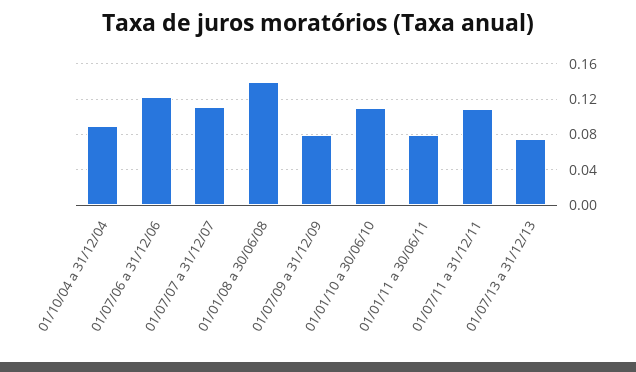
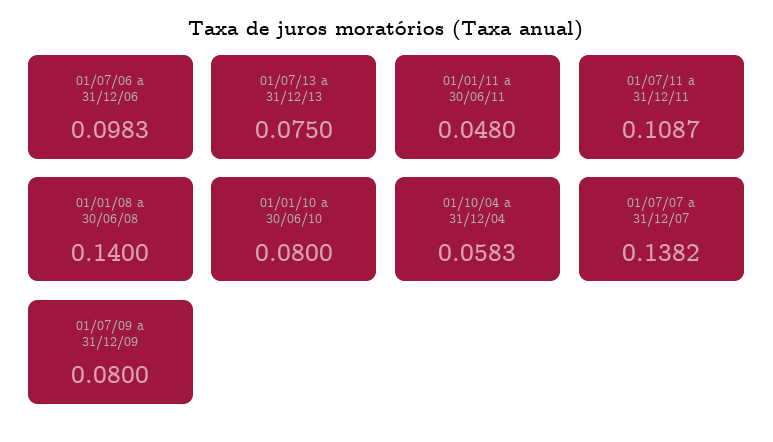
  {
-   "01/10/04 a 31/12/04": 0.09,
+   "01/10/04 a 31/12/04": 0.0583,
-   "01/07/06 a 31/12/06": 0.12,
+   "01/07/06 a 31/12/06": 0.0983,
-   "01/07/07 a 31/12/07": 0.11,
+   "01/07/07 a 31/12/07": 0.1382,
    "01/01/08 a 30/06/08": 0.14,
    "01/07/09 a 31/12/09": 0.08,
-   "01/01/10 a 30/06/10": 0.11,
+   "01/01/10 a 30/06/10": 0.08,
-   "01/01/11 a 30/06/11": 0.08,
+   "01/01/11 a 30/06/11": 0.048,
    "01/07/11 a 31/12/11": 0.1087,
    "01/07/13 a 31/12/13": 0.075
  }

